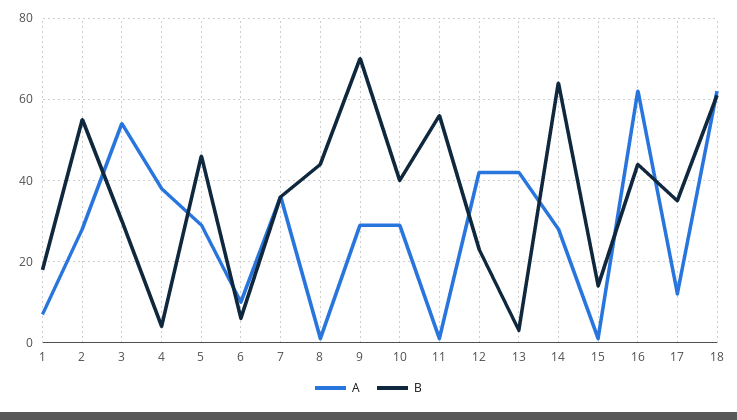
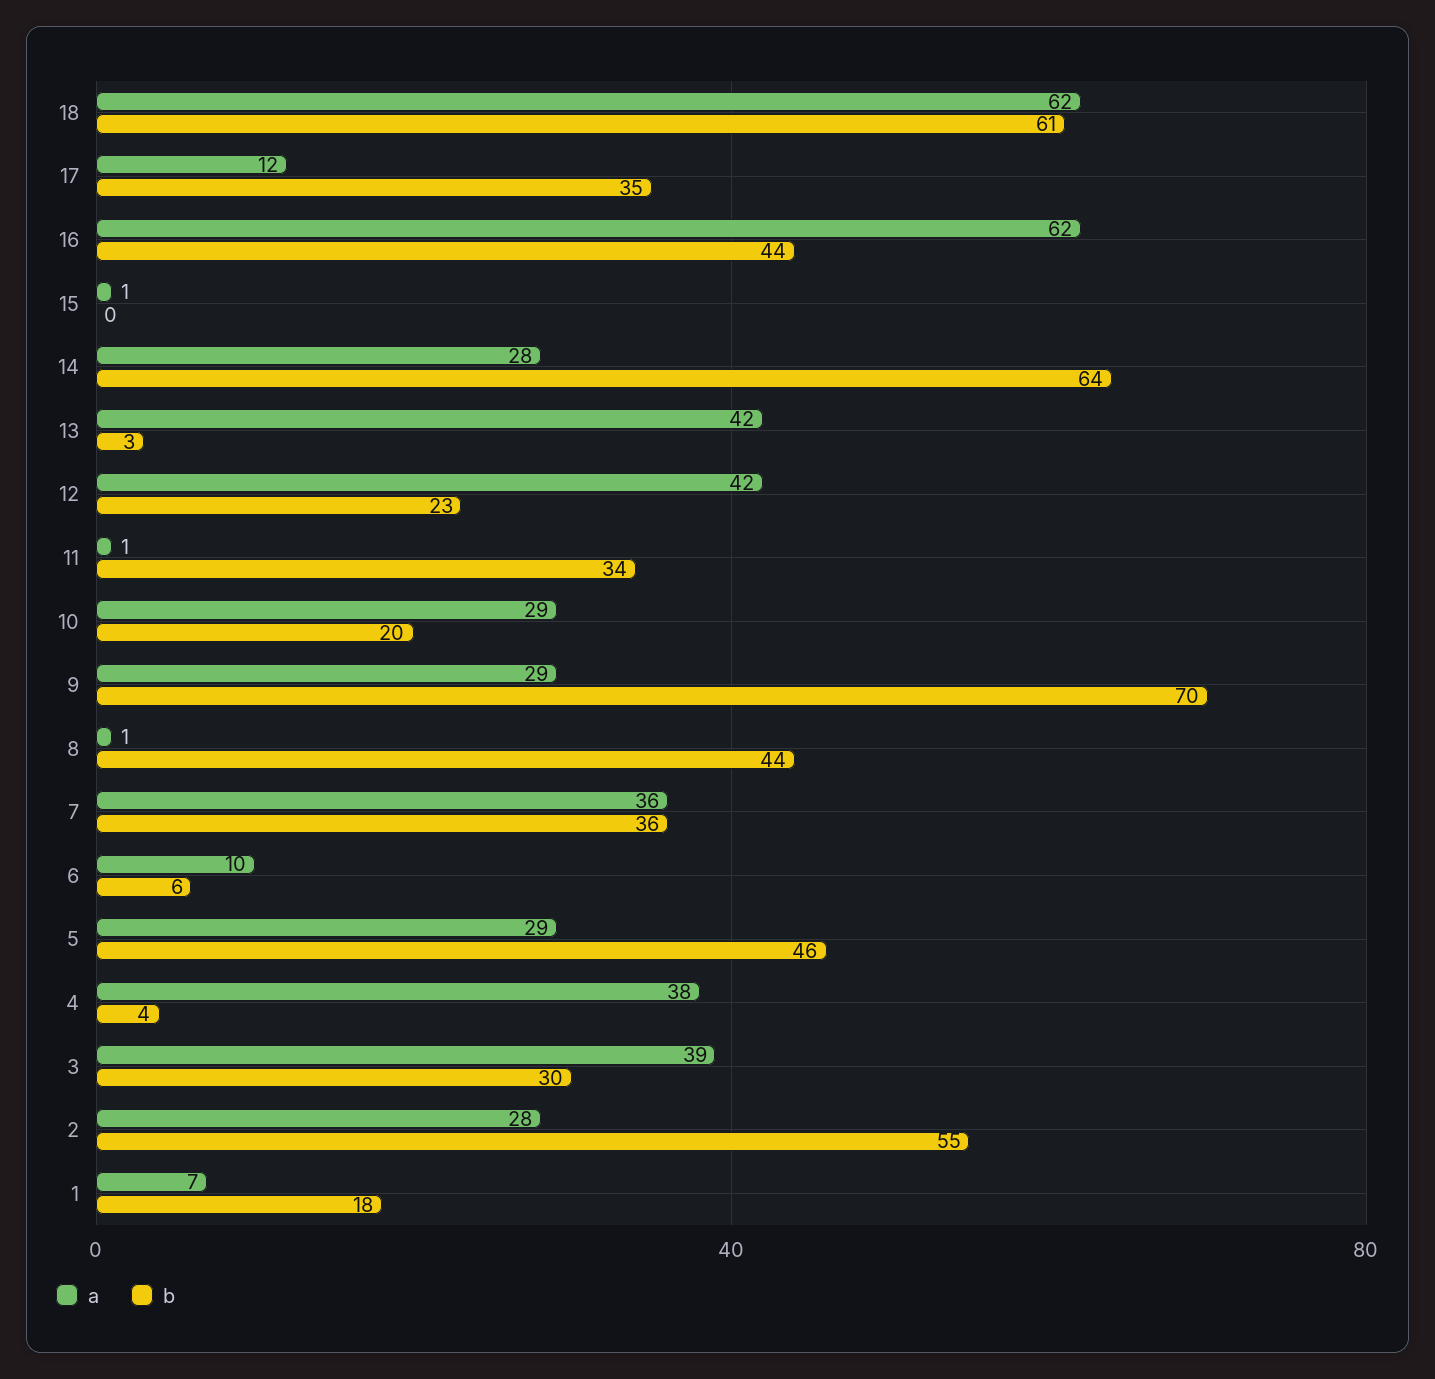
  {
    "A": {
      "1": 7,
      "2": 28,
-     "3": 55,
+     "3": 39,
      "4": 38,
      "5": 29,
      "6": 10,
      "7": 36,
      "8": 1,
      "9": 29,
      "10": 29,
      "11": 1,
      "12": 42,
      "13": 42,
      "14": 28,
      "15": 1,
      "16": 62,
      "17": 12,
      "18": 62
    },
    "B": {
      "1": 18,
      "2": 55,
      "3": 30,
      "4": 4,
      "5": 46,
      "6": 6,
      "7": 36,
      "8": 44,
      "9": 70,
-     "10": 40,
+     "10": 20,
-     "11": 55,
+     "11": 34,
      "12": 23,
      "13": 3,
      "14": 64,
-     "15": 15,
+     "15": 0,
      "16": 44,
      "17": 35,
      "18": 61
    }
  }

